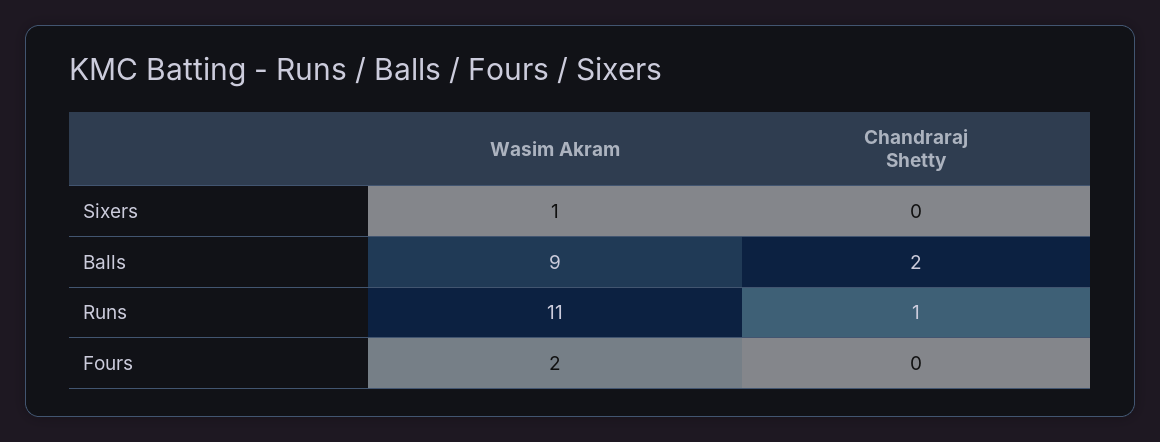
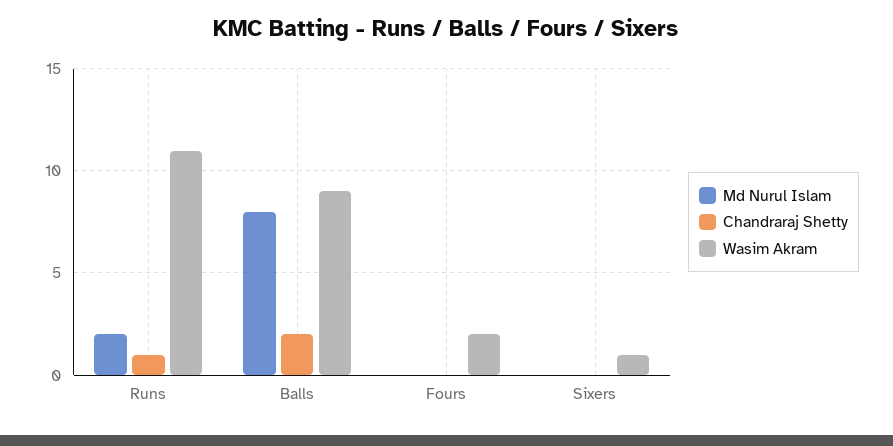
  {
    "Wasim Akram": {
      "Sixers": 1,
      "Balls": 9,
      "Runs": 11,
      "Fours": 2
    },
    "Chandraraj Shetty": {
      "Sixers": 0,
      "Balls": 2,
      "Runs": 1,
      "Fours": 0
-   }
+   },
+   "Md Nurul Islam": {
+     "Runs": 2,
+     "Balls": 8,
+     "Fours": 0,
+     "Sixers": 0
+   }
  }

